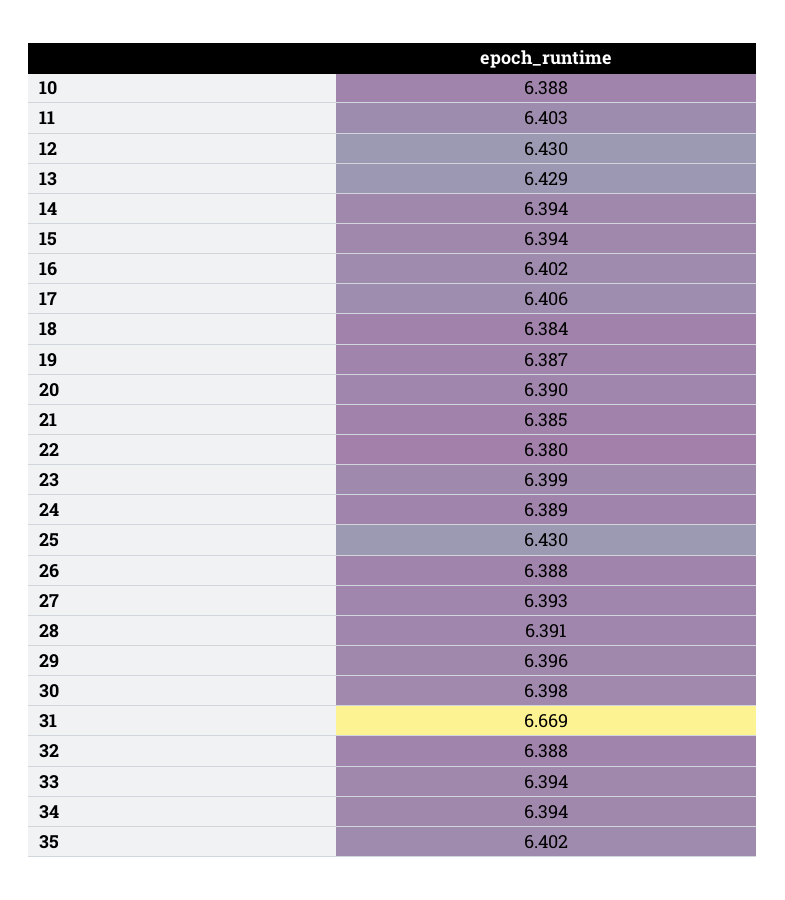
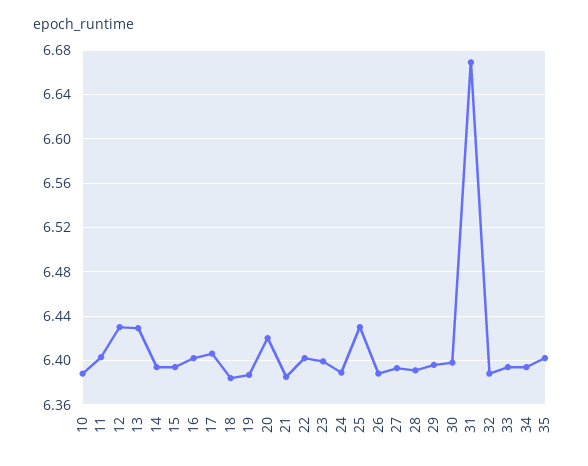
  {
    "10": 6.388,
    "11": 6.403,
    "12": 6.43,
    "13": 6.429,
    "14": 6.394,
    "15": 6.394,
    "16": 6.402,
    "17": 6.406,
    "18": 6.384,
    "19": 6.387,
-   "20": 6.39,
+   "20": 6.42,
    "21": 6.385,
-   "22": 6.38,
+   "22": 6.4,
    "23": 6.399,
    "24": 6.389,
    "25": 6.43,
    "26": 6.388,
    "27": 6.393,
    "28": 6.391,
    "29": 6.396,
    "30": 6.398,
    "31": 6.669,
    "32": 6.388,
    "33": 6.394,
    "34": 6.394,
    "35": 6.402
  }

